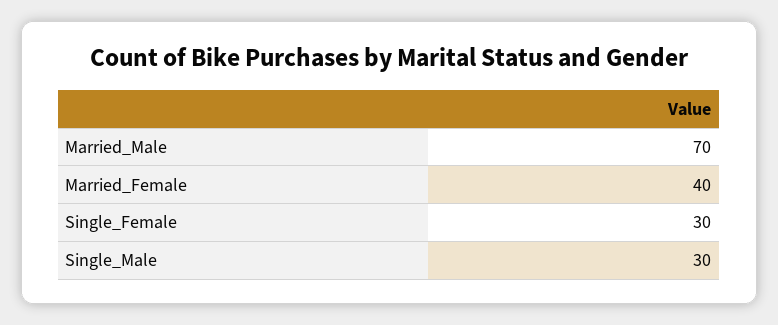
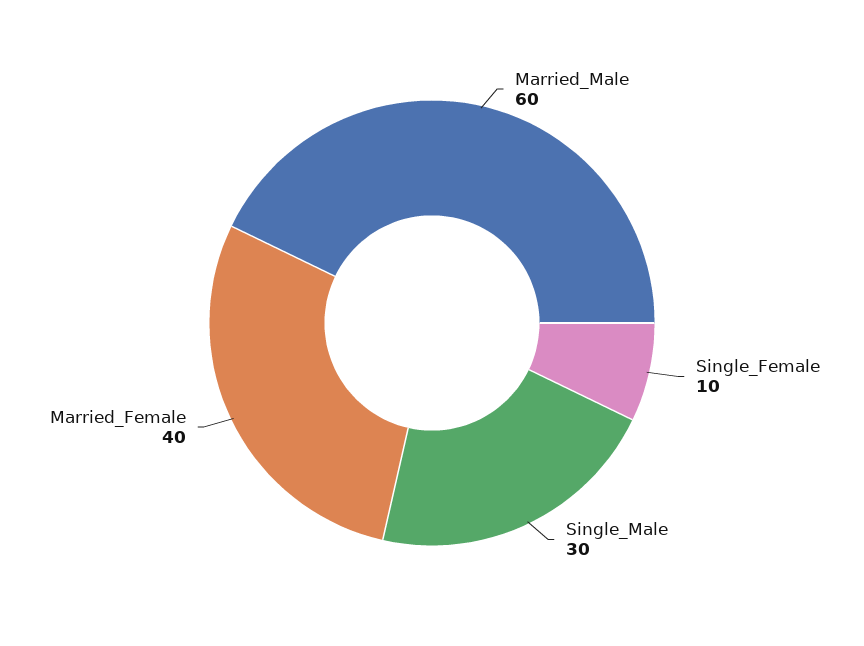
  {
-   "Married_Male": 70,
+   "Married_Male": 60,
    "Married_Female": 40,
-   "Single_Female": 30,
+   "Single_Female": 10,
    "Single_Male": 30
  }

